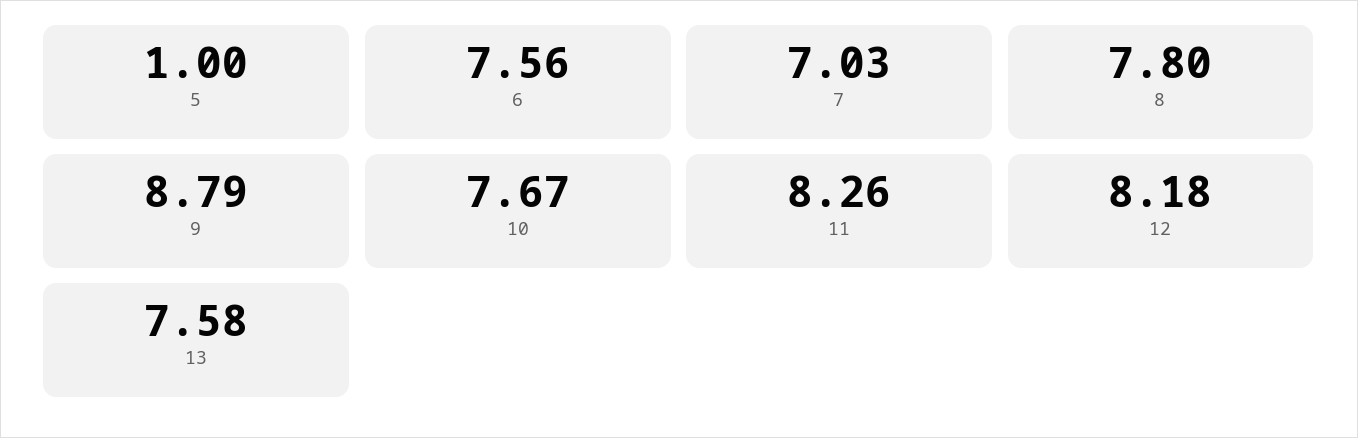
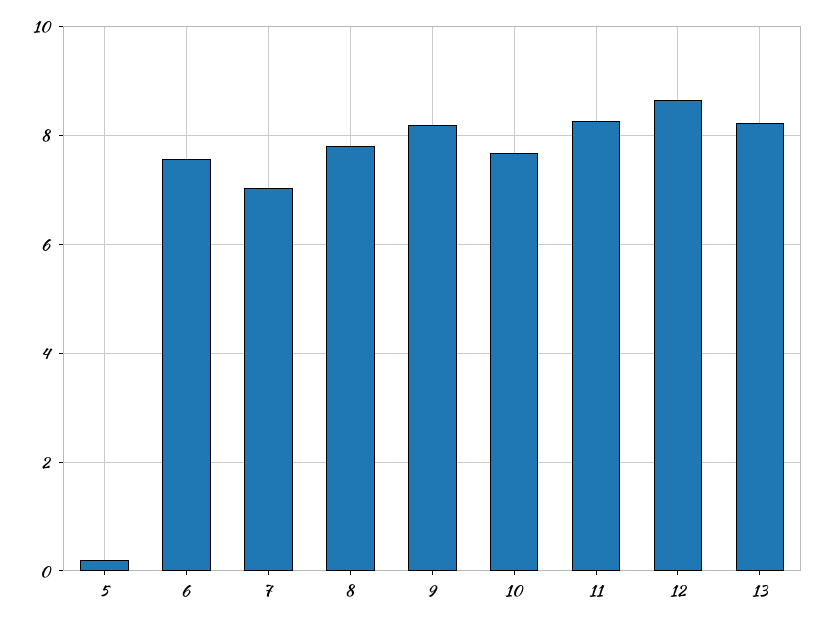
  {
-   "5": 1,
+   "5": 0.2,
    "6": 7.56,
    "7": 7.03,
    "8": 7.8,
-   "9": 8.79,
+   "9": 8.2,
    "10": 7.67,
    "11": 8.26,
-   "12": 8.18,
+   "12": 8.6,
-   "13": 7.58
+   "13": 8.2
  }

